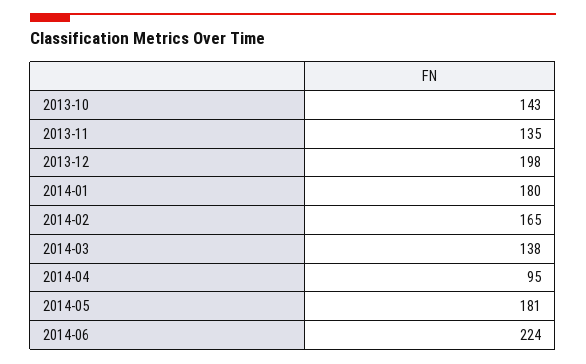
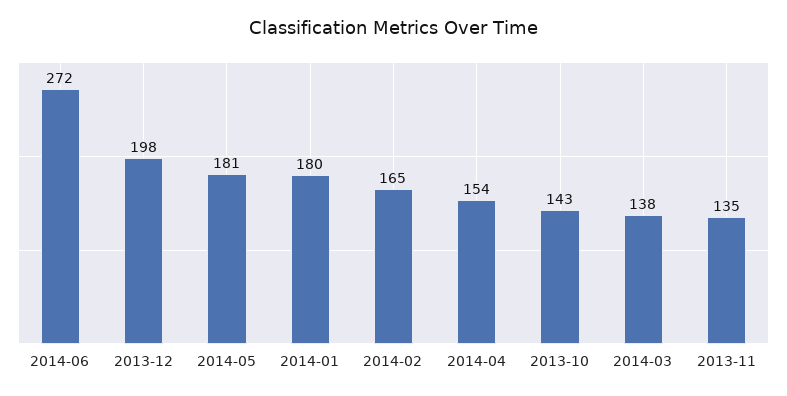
  {
    "2013-10": 143,
    "2013-11": 135,
    "2013-12": 198,
    "2014-01": 180,
    "2014-02": 165,
    "2014-03": 138,
-   "2014-04": 95,
+   "2014-04": 154,
    "2014-05": 181,
-   "2014-06": 224
+   "2014-06": 272
  }

